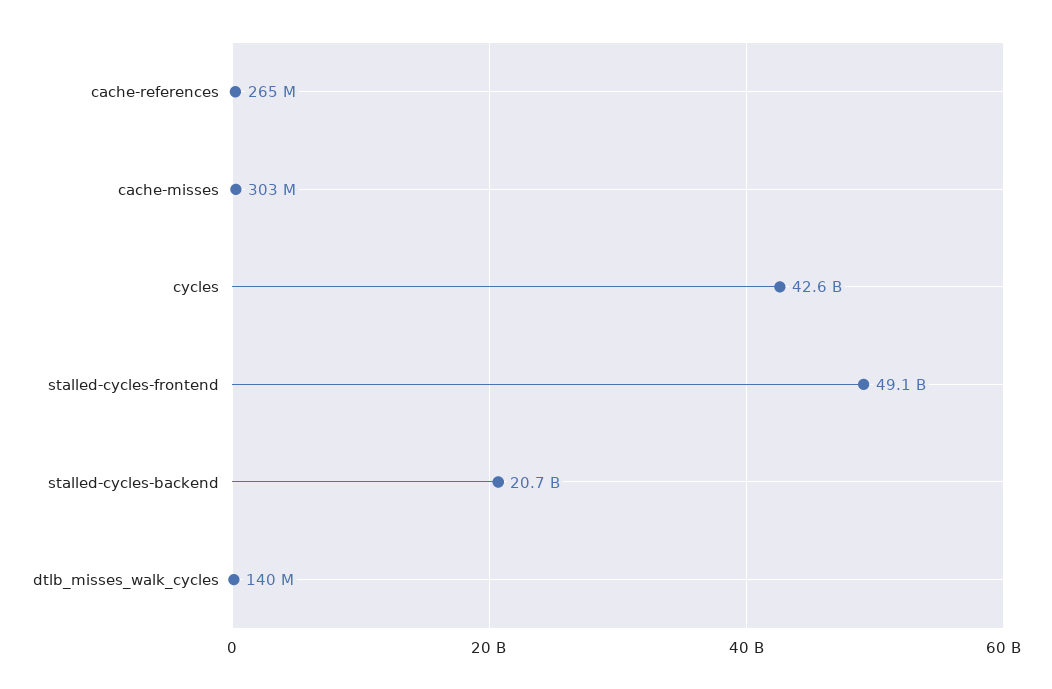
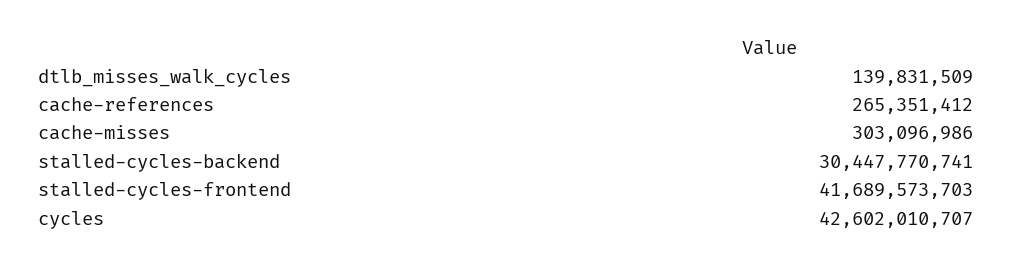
  {
    "cache-references": 265351412,
    "cache-misses": 303096986,
    "cycles": 42602010707,
-   "stalled-cycles-frontend": 49100000000,
+   "stalled-cycles-frontend": 41689573703,
-   "stalled-cycles-backend": 20700000000,
+   "stalled-cycles-backend": 30447770741,
    "dtlb_misses_walk_cycles": 139831509
  }

